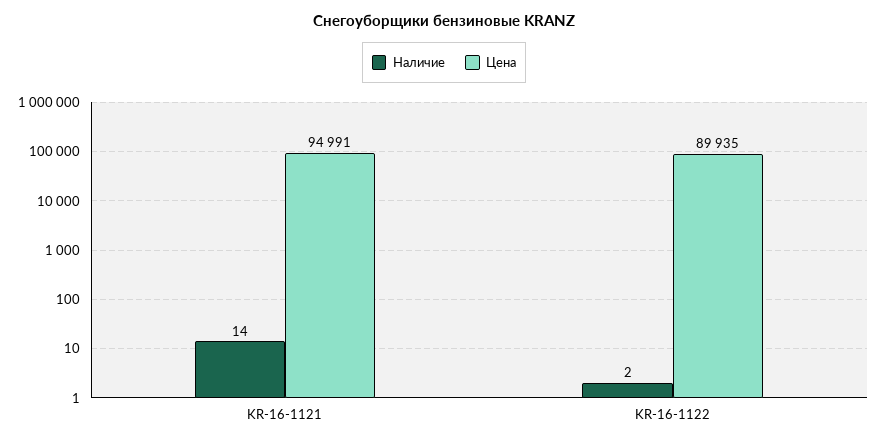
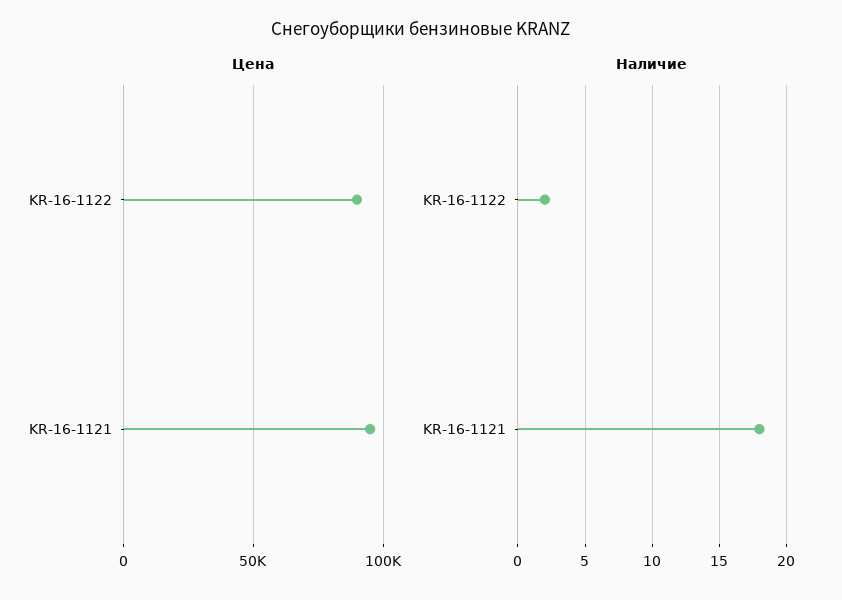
  {
    "Наличие": {
-     "KR-16-1121": 14,
+     "KR-16-1121": 18,
      "KR-16-1122": 2
    },
    "Цена": {
      "KR-16-1121": 94991,
      "KR-16-1122": 89935
    }
  }

